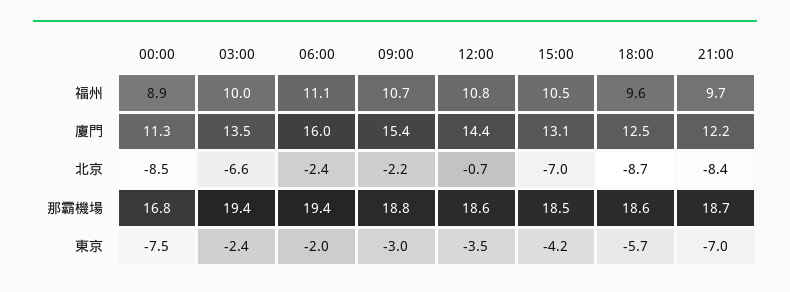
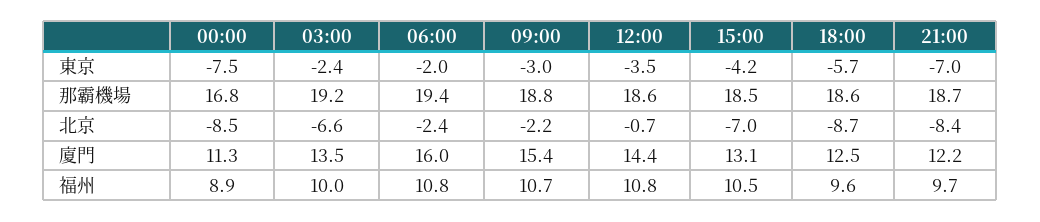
  {
    "00:00": {
      "福州": 8.9,
      "廈門": 11.3,
      "北京": -8.5,
      "那霸機場": 16.8,
      "東京": -7.5
    },
    "03:00": {
      "福州": 10,
      "廈門": 13.5,
      "北京": -6.6,
-     "那霸機場": 19.4,
+     "那霸機場": 19.2,
      "東京": -2.4
    },
    "06:00": {
-     "福州": 11.1,
+     "福州": 10.8,
      "廈門": 16,
      "北京": -2.4,
      "那霸機場": 19.4,
      "東京": -2
    },
    "09:00": {
      "福州": 10.7,
      "廈門": 15.4,
      "北京": -2.2,
      "那霸機場": 18.8,
      "東京": -3
    },
    "12:00": {
      "福州": 10.8,
      "廈門": 14.4,
      "北京": -0.7,
      "那霸機場": 18.6,
      "東京": -3.5
    },
    "15:00": {
      "福州": 10.5,
      "廈門": 13.1,
      "北京": -7,
      "那霸機場": 18.5,
      "東京": -4.2
    },
    "18:00": {
      "福州": 9.6,
      "廈門": 12.5,
      "北京": -8.7,
      "那霸機場": 18.6,
      "東京": -5.7
    },
    "21:00": {
      "福州": 9.7,
      "廈門": 12.2,
      "北京": -8.4,
      "那霸機場": 18.7,
      "東京": -7
    }
  }

